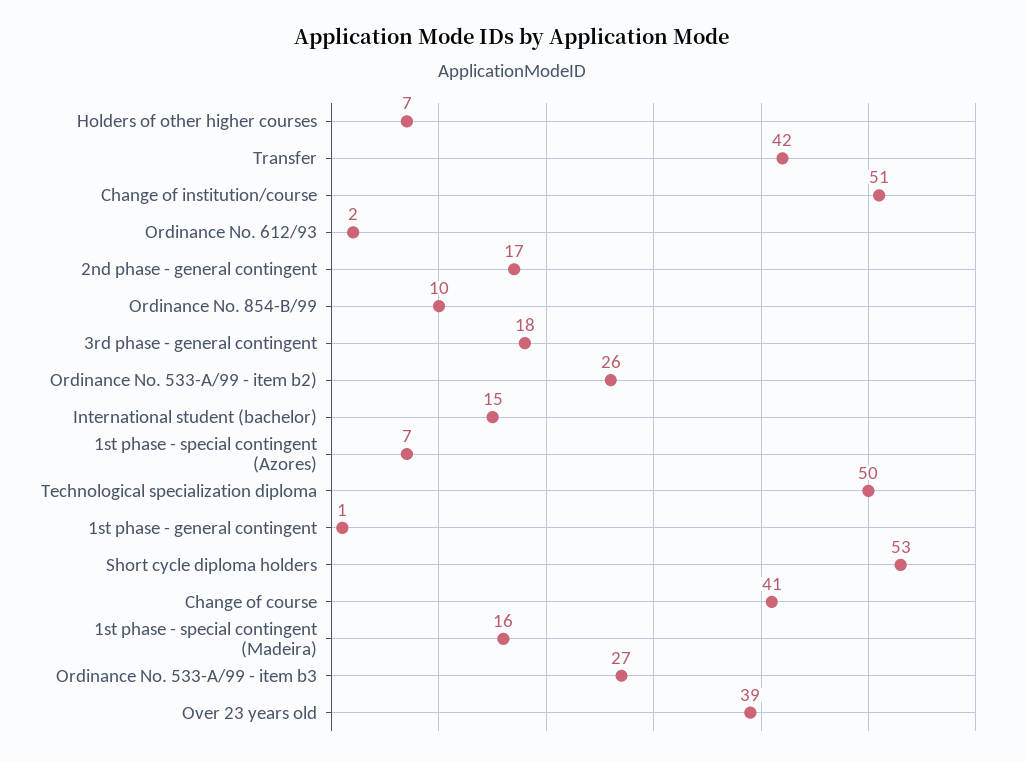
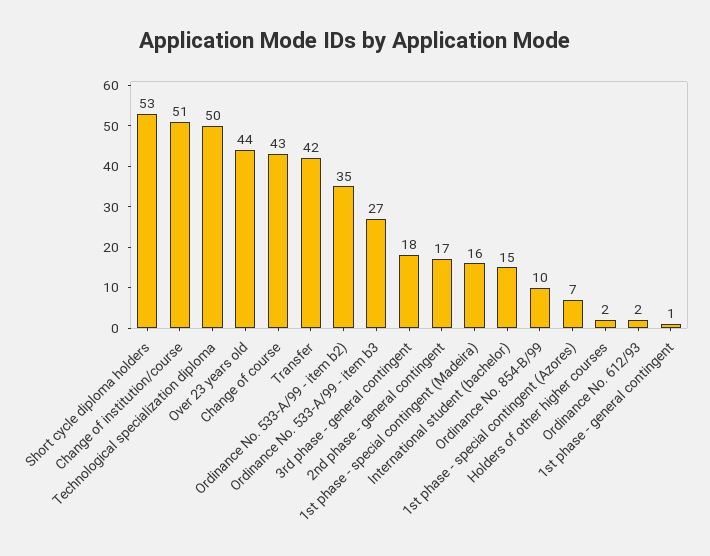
  {
-   "Holders of other higher courses": 7,
+   "Holders of other higher courses": 2,
    "Transfer": 42,
    "Change of institution/course": 51,
    "Ordinance No. 612/93": 2,
    "2nd phase - general contingent": 17,
    "Ordinance No. 854-B/99": 10,
    "3rd phase - general contingent": 18,
-   "Ordinance No. 533-A/99 - item b2)": 26,
+   "Ordinance No. 533-A/99 - item b2)": 35,
    "International student (bachelor)": 15,
    "1st phase - special contingent (Azores)": 7,
    "Technological specialization diploma": 50,
    "1st phase - general contingent": 1,
    "Short cycle diploma holders": 53,
-   "Change of course": 41,
+   "Change of course": 43,
    "1st phase - special contingent (Madeira)": 16,
    "Ordinance No. 533-A/99 - item b3": 27,
-   "Over 23 years old": 39
+   "Over 23 years old": 44
  }

